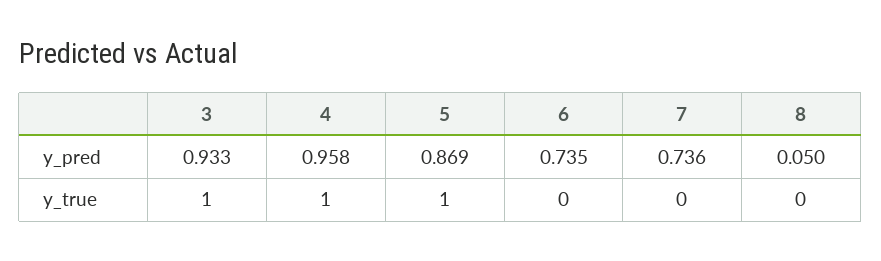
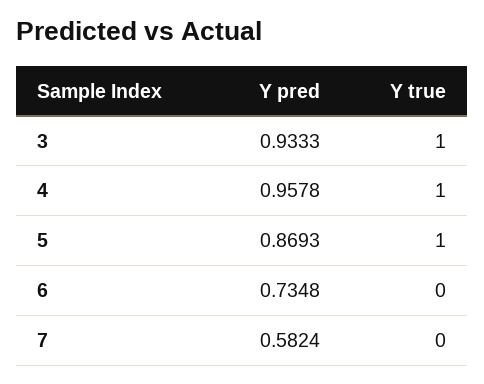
  {
    "3": {
      "y_pred": 0.9333,
      "y_true": 1
    },
    "4": {
      "y_pred": 0.9578,
      "y_true": 1
    },
    "5": {
      "y_pred": 0.8693,
      "y_true": 1
    },
    "6": {
      "y_pred": 0.7348,
      "y_true": 0
    },
    "7": {
-     "y_pred": 0.736,
+     "y_pred": 0.5824,
      "y_true": 0
-   },
+   }
-   "8": {
-     "y_pred": 0.05,
-     "y_true": 0
-   }
  }

